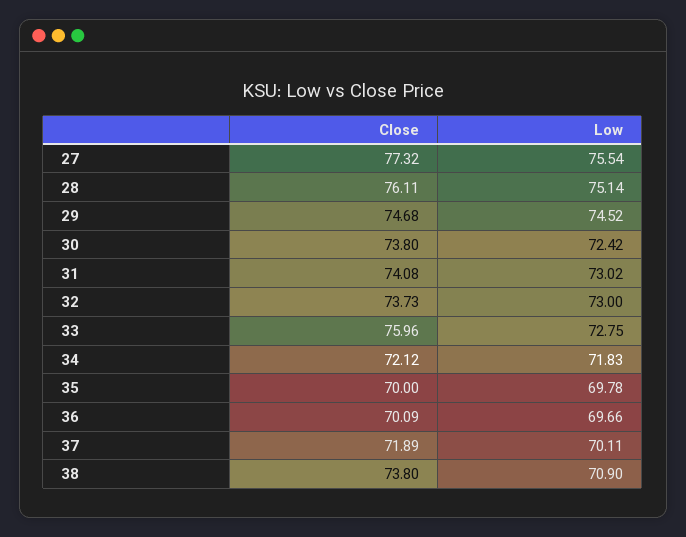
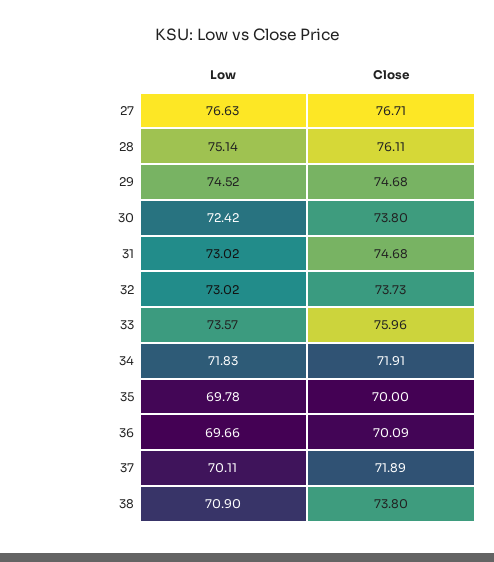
  {
    "Close": {
-     "27": 77.32,
+     "27": 76.71,
      "28": 76.11,
      "29": 74.68,
      "30": 73.8,
-     "31": 74.08,
+     "31": 74.68,
      "32": 73.73,
      "33": 75.96,
-     "34": 72.12,
+     "34": 71.91,
      "35": 70,
      "36": 70.09,
      "37": 71.89,
      "38": 73.8
    },
    "Low": {
-     "27": 75.54,
+     "27": 76.63,
      "28": 75.14,
      "29": 74.52,
      "30": 72.42,
      "31": 73.02,
-     "32": 73,
+     "32": 73.02,
-     "33": 72.75,
+     "33": 73.57,
      "34": 71.83,
      "35": 69.78,
      "36": 69.66,
      "37": 70.11,
      "38": 70.9
    }
  }

